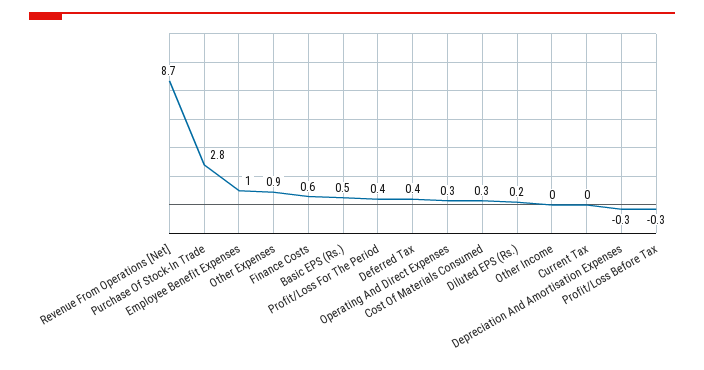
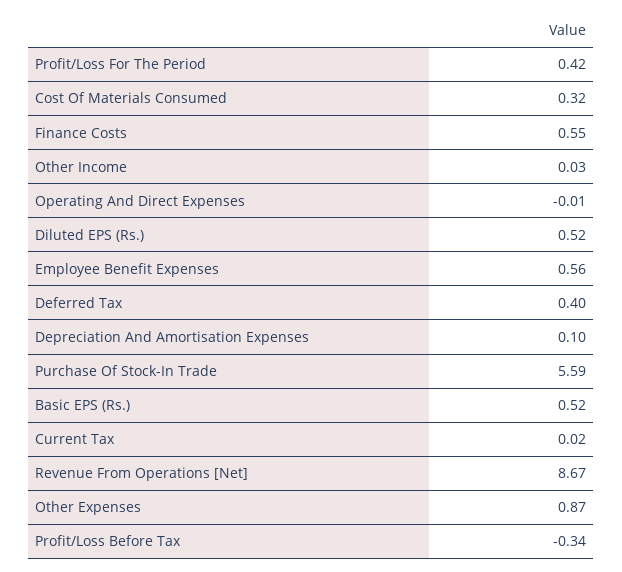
  {
    "Revenue From Operations [Net]": 8.67,
-   "Purchase Of Stock-In Trade": 2.8,
+   "Purchase Of Stock-In Trade": 5.59,
-   "Employee Benefit Expenses": 1,
+   "Employee Benefit Expenses": 0.56,
    "Other Expenses": 0.87,
    "Finance Costs": 0.55,
    "Basic EPS (Rs.)": 0.52,
    "Profit/Loss For The Period": 0.42,
    "Deferred Tax": 0.4,
-   "Operating And Direct Expenses": 0.3,
+   "Operating And Direct Expenses": -0.01,
    "Cost Of Materials Consumed": 0.32,
-   "Diluted EPS (Rs.)": 0.2,
+   "Diluted EPS (Rs.)": 0.52,
    "Other Income": 0.03,
    "Current Tax": 0.02,
-   "Depreciation And Amortisation Expenses": -0.3,
+   "Depreciation And Amortisation Expenses": 0.1,
    "Profit/Loss Before Tax": -0.34
  }

